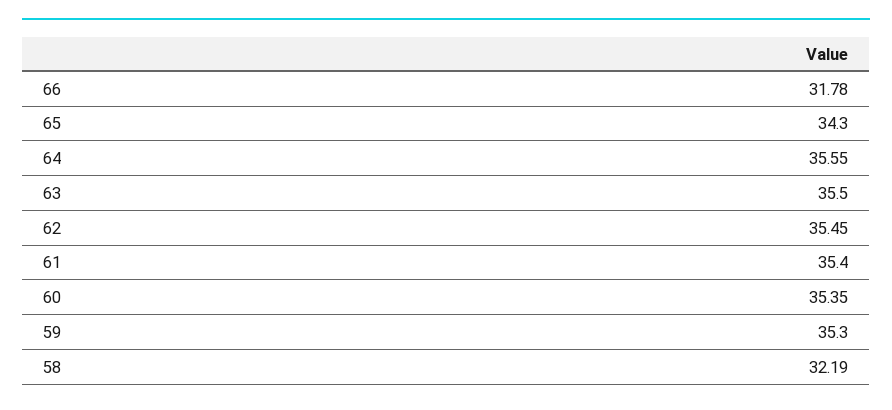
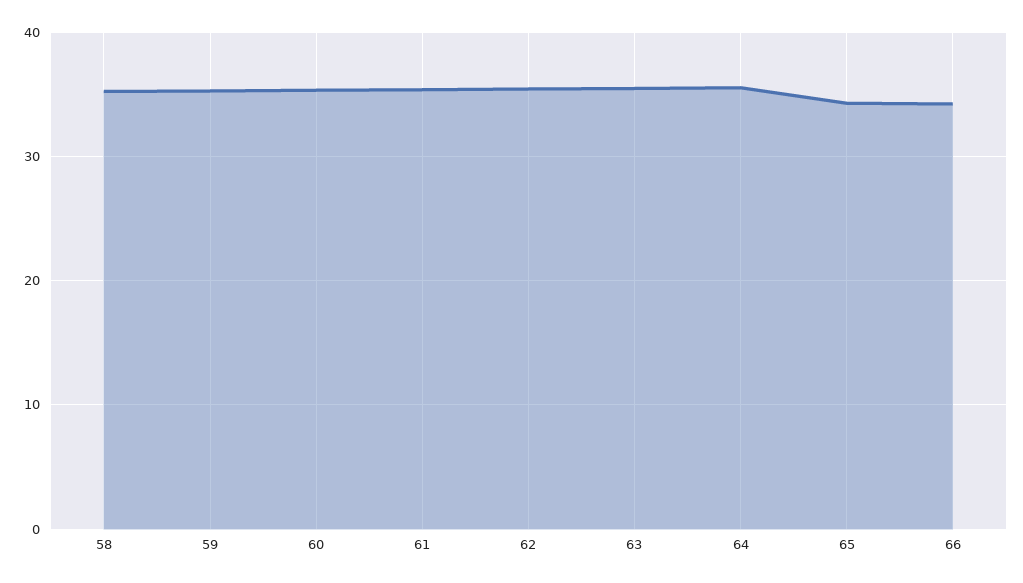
  {
-   "66": 31.78,
+   "66": 34,
    "65": 34.3,
    "64": 35.55,
    "63": 35.5,
    "62": 35.45,
    "61": 35.4,
    "60": 35.35,
    "59": 35.3,
-   "58": 32.19
+   "58": 35
  }

